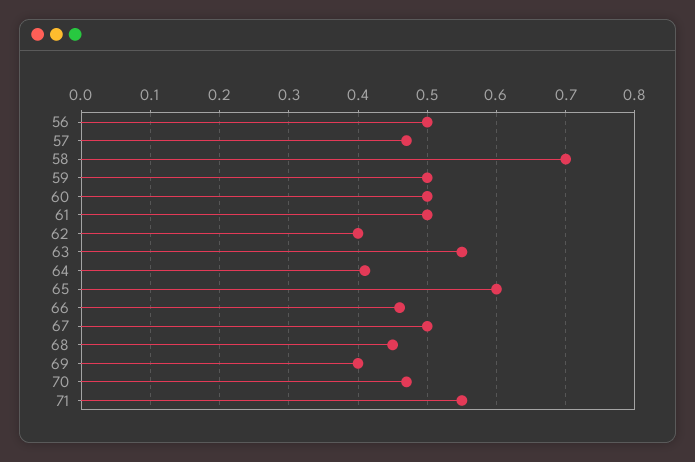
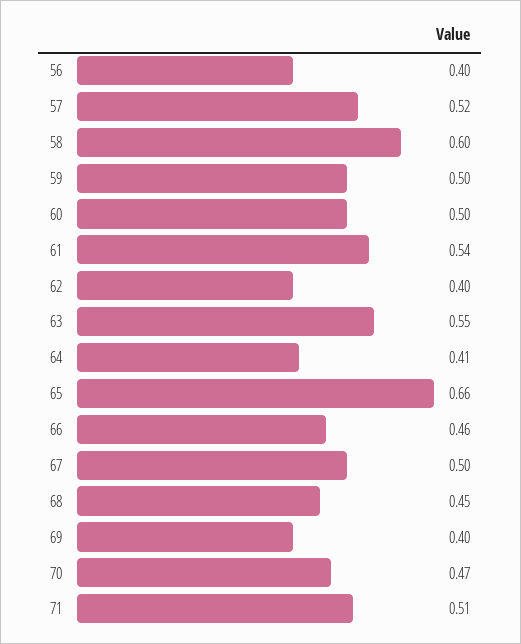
  {
-   "56": 0.5,
+   "56": 0.4,
-   "57": 0.47,
+   "57": 0.52,
-   "58": 0.7,
+   "58": 0.6,
    "59": 0.5,
    "60": 0.5,
-   "61": 0.5,
+   "61": 0.54,
    "62": 0.4,
    "63": 0.55,
    "64": 0.41,
-   "65": 0.6,
+   "65": 0.66,
    "66": 0.46,
    "67": 0.5,
    "68": 0.45,
    "69": 0.4,
    "70": 0.47,
-   "71": 0.55
+   "71": 0.51
  }

